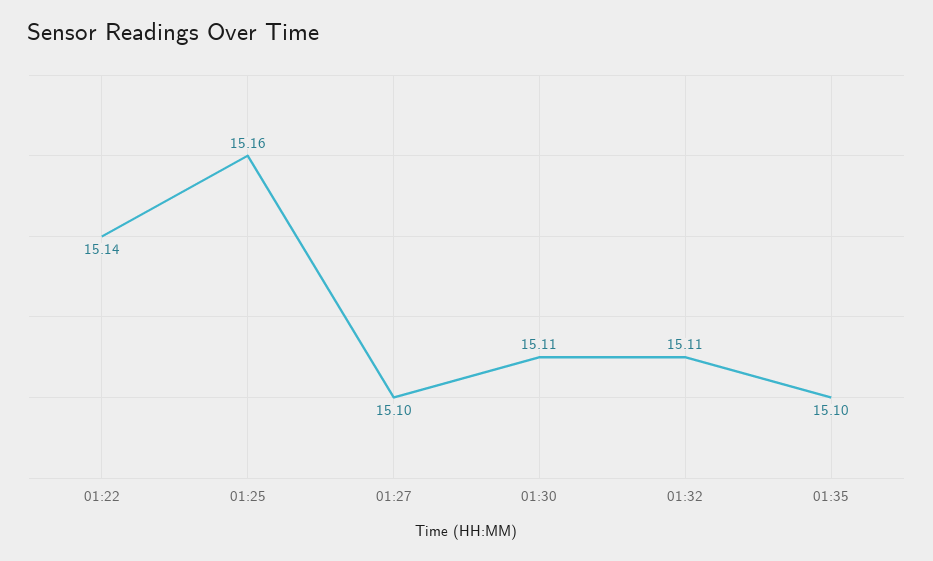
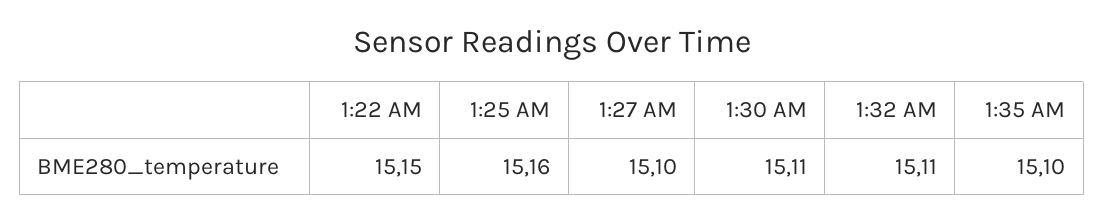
  {
-   "01:22": 15.14,
+   "01:22": 15.15,
    "01:25": 15.16,
    "01:27": 15.1,
    "01:30": 15.11,
    "01:32": 15.11,
    "01:35": 15.1
  }

